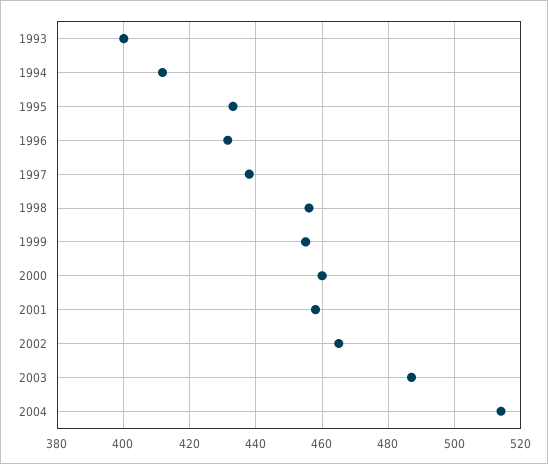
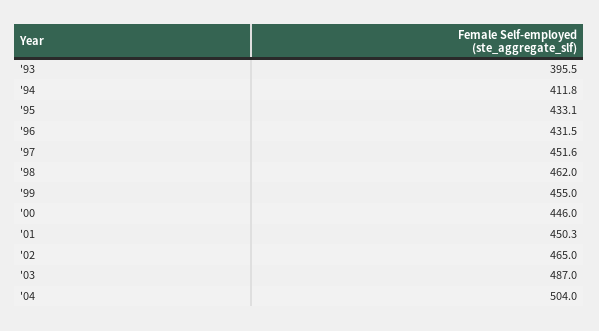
  {
-   "1993": 400,
+   "1993": 395.5,
    "1994": 411.8,
    "1995": 433.1,
    "1996": 431.5,
-   "1997": 438,
+   "1997": 451.6,
-   "1998": 456,
+   "1998": 462,
    "1999": 455,
-   "2000": 460,
+   "2000": 446,
-   "2001": 458,
+   "2001": 450.3,
    "2002": 465,
    "2003": 487,
-   "2004": 514
+   "2004": 504
  }

